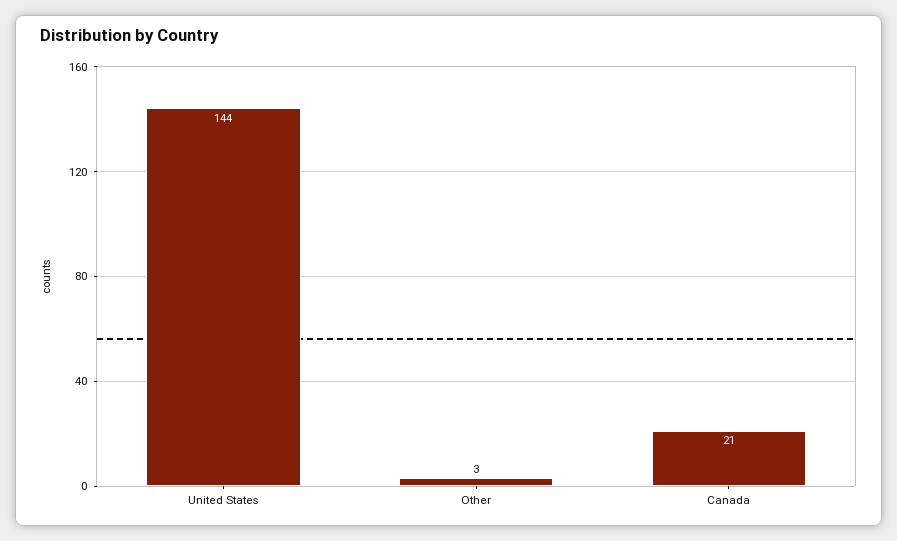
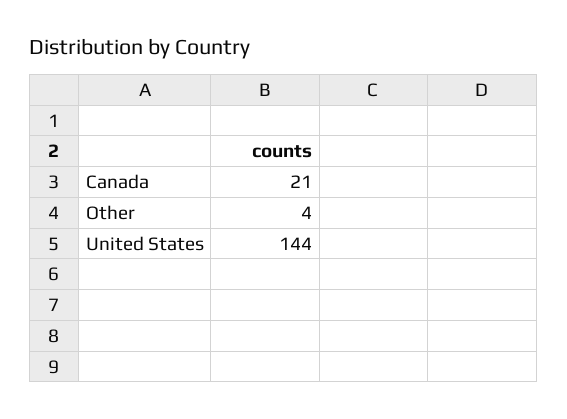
  {
    "United States": 144,
-   "Other": 3,
+   "Other": 4,
    "Canada": 21
  }

